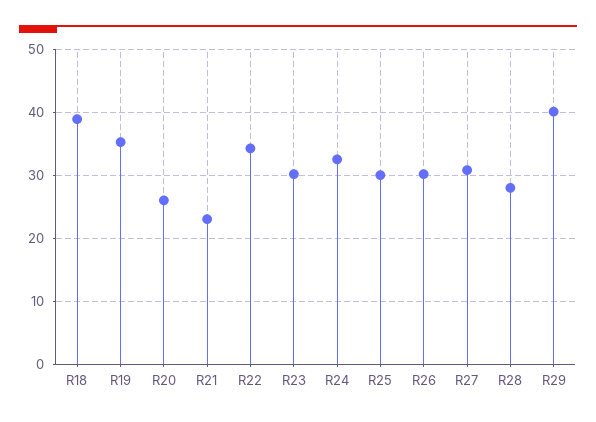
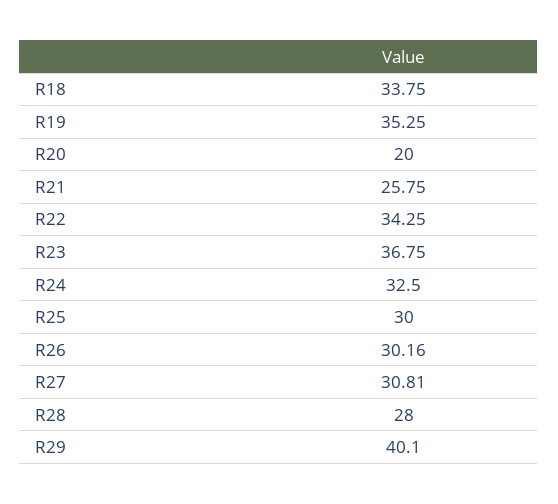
  {
-   "R18": 39,
+   "R18": 33.75,
    "R19": 35.25,
-   "R20": 26,
+   "R20": 20,
-   "R21": 23,
+   "R21": 25.75,
    "R22": 34.25,
-   "R23": 30,
+   "R23": 36.75,
    "R24": 32.5,
    "R25": 30,
    "R26": 30.16,
    "R27": 30.81,
    "R28": 28,
    "R29": 40.1
  }

